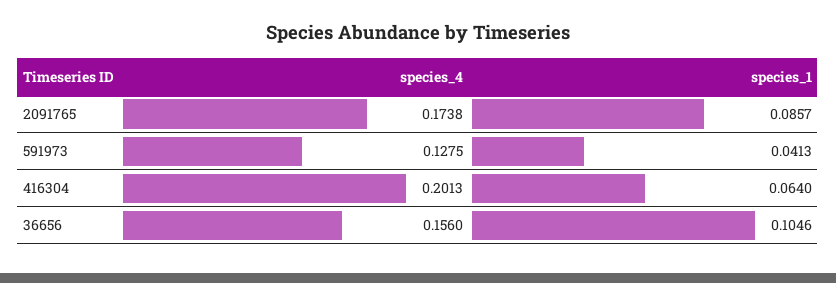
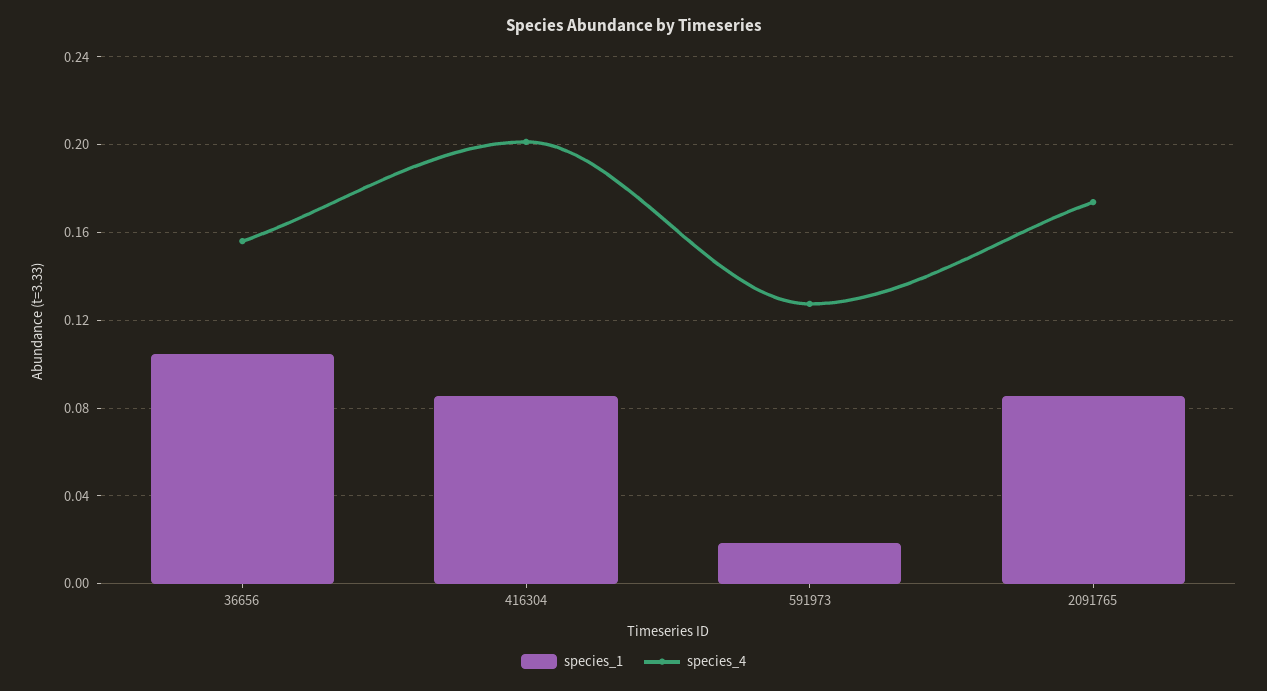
  {
    "species_4": {
      "2091765": 0.1738,
      "591973": 0.1275,
      "416304": 0.2013,
      "36656": 0.156
    },
    "species_1": {
      "2091765": 0.0857,
-     "591973": 0.0413,
+     "591973": 0.02,
-     "416304": 0.064,
+     "416304": 0.085,
      "36656": 0.1046
    }
  }

